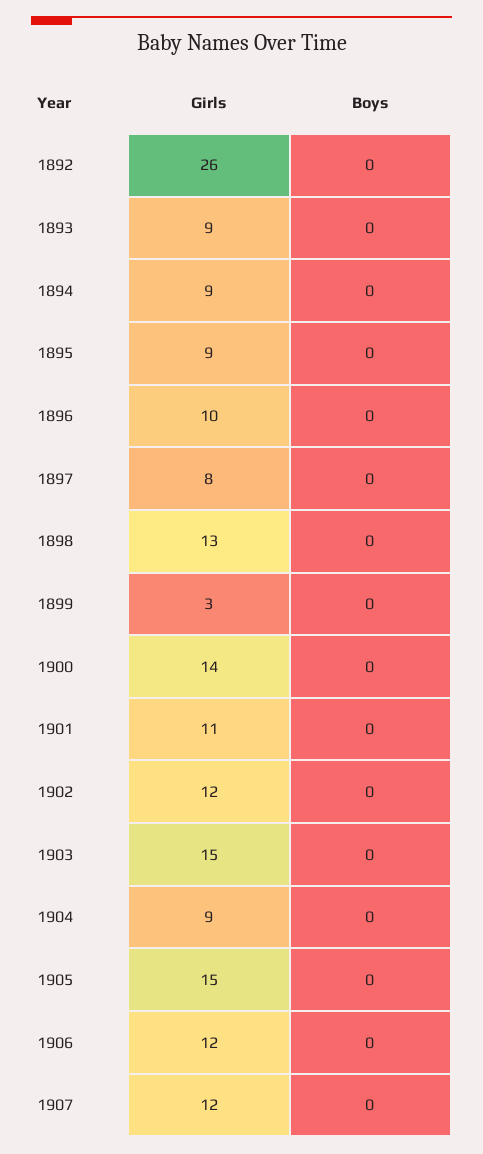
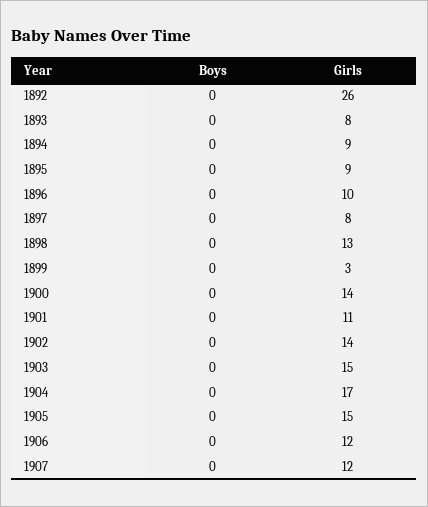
  {
    "Girls": {
      "1892": 26,
-     "1893": 9,
+     "1893": 8,
      "1894": 9,
      "1895": 9,
      "1896": 10,
      "1897": 8,
      "1898": 13,
      "1899": 3,
      "1900": 14,
      "1901": 11,
-     "1902": 12,
+     "1902": 14,
      "1903": 15,
-     "1904": 9,
+     "1904": 17,
      "1905": 15,
      "1906": 12,
      "1907": 12
    },
    "Boys": {
      "1892": 0,
      "1893": 0,
      "1894": 0,
      "1895": 0,
      "1896": 0,
      "1897": 0,
      "1898": 0,
      "1899": 0,
      "1900": 0,
      "1901": 0,
      "1902": 0,
      "1903": 0,
      "1904": 0,
      "1905": 0,
      "1906": 0,
      "1907": 0
    }
  }

